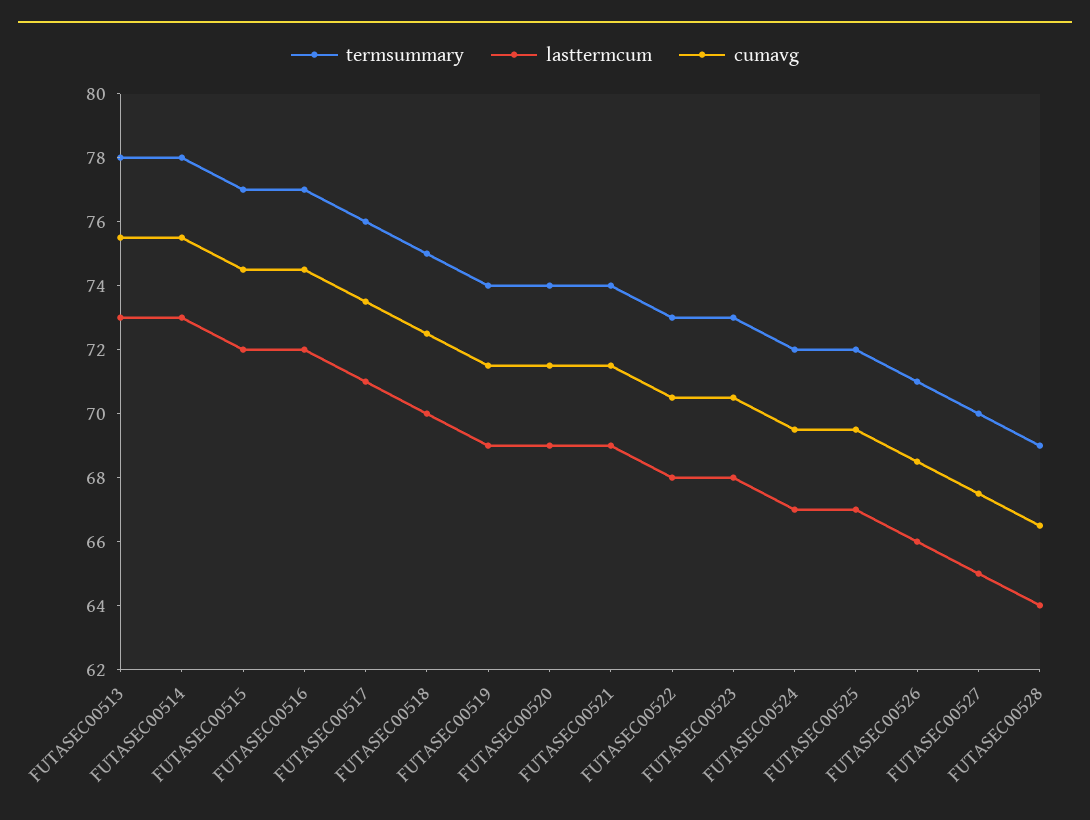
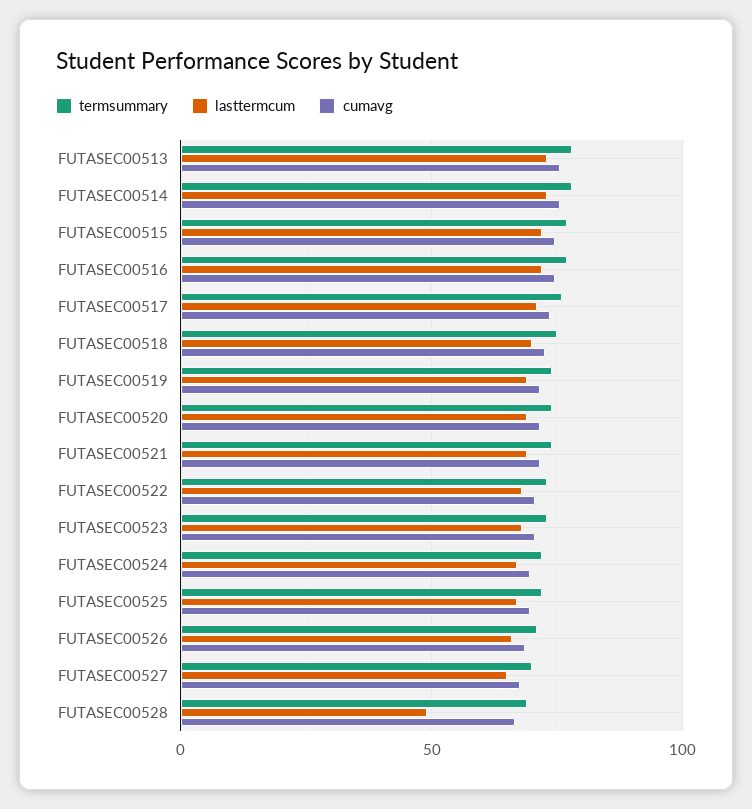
  {
    "termsummary": {
      "FUTASEC00513": 78,
      "FUTASEC00514": 78,
      "FUTASEC00515": 77,
      "FUTASEC00516": 77,
      "FUTASEC00517": 76,
      "FUTASEC00518": 75,
      "FUTASEC00519": 74,
      "FUTASEC00520": 74,
      "FUTASEC00521": 74,
      "FUTASEC00522": 73,
      "FUTASEC00523": 73,
      "FUTASEC00524": 72,
      "FUTASEC00525": 72,
      "FUTASEC00526": 71,
      "FUTASEC00527": 70,
      "FUTASEC00528": 69
    },
    "lasttermcum": {
      "FUTASEC00513": 73,
      "FUTASEC00514": 73,
      "FUTASEC00515": 72,
      "FUTASEC00516": 72,
      "FUTASEC00517": 71,
      "FUTASEC00518": 70,
      "FUTASEC00519": 69,
      "FUTASEC00520": 69,
      "FUTASEC00521": 69,
      "FUTASEC00522": 68,
      "FUTASEC00523": 68,
      "FUTASEC00524": 67,
      "FUTASEC00525": 67,
      "FUTASEC00526": 66,
      "FUTASEC00527": 65,
-     "FUTASEC00528": 64
+     "FUTASEC00528": 50
    },
    "cumavg": {
      "FUTASEC00513": 75.5,
      "FUTASEC00514": 75.5,
      "FUTASEC00515": 74.5,
      "FUTASEC00516": 74.5,
      "FUTASEC00517": 73.5,
      "FUTASEC00518": 72.5,
      "FUTASEC00519": 71.5,
      "FUTASEC00520": 71.5,
      "FUTASEC00521": 71.5,
      "FUTASEC00522": 70.5,
      "FUTASEC00523": 70.5,
      "FUTASEC00524": 69.5,
      "FUTASEC00525": 69.5,
      "FUTASEC00526": 68.5,
      "FUTASEC00527": 67.5,
      "FUTASEC00528": 66.5
    }
  }

